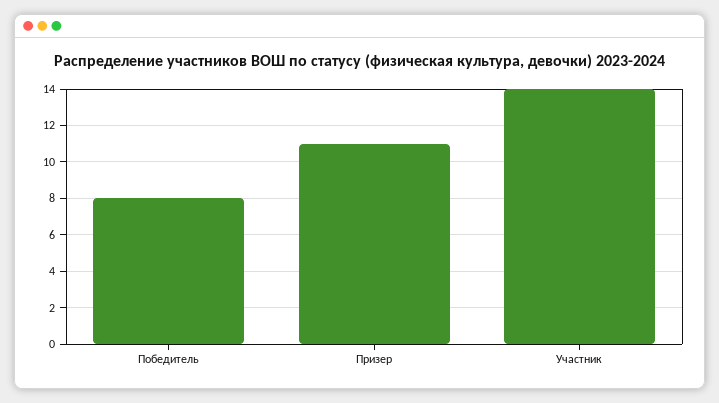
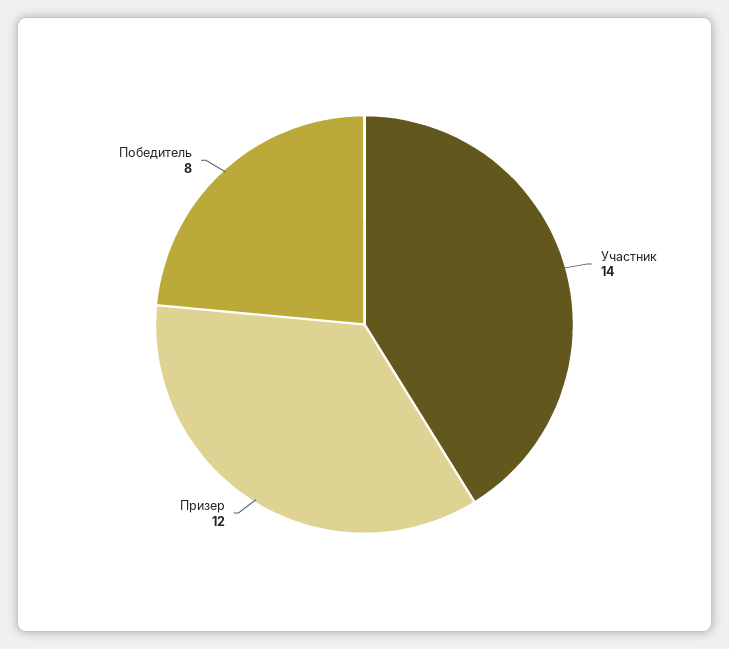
  {
    "Победитель": 8,
-   "Призер": 11,
+   "Призер": 12,
    "Участник": 14
  }

